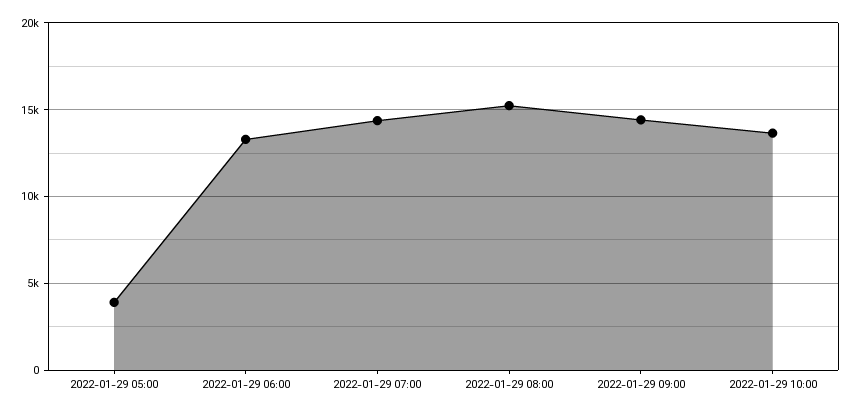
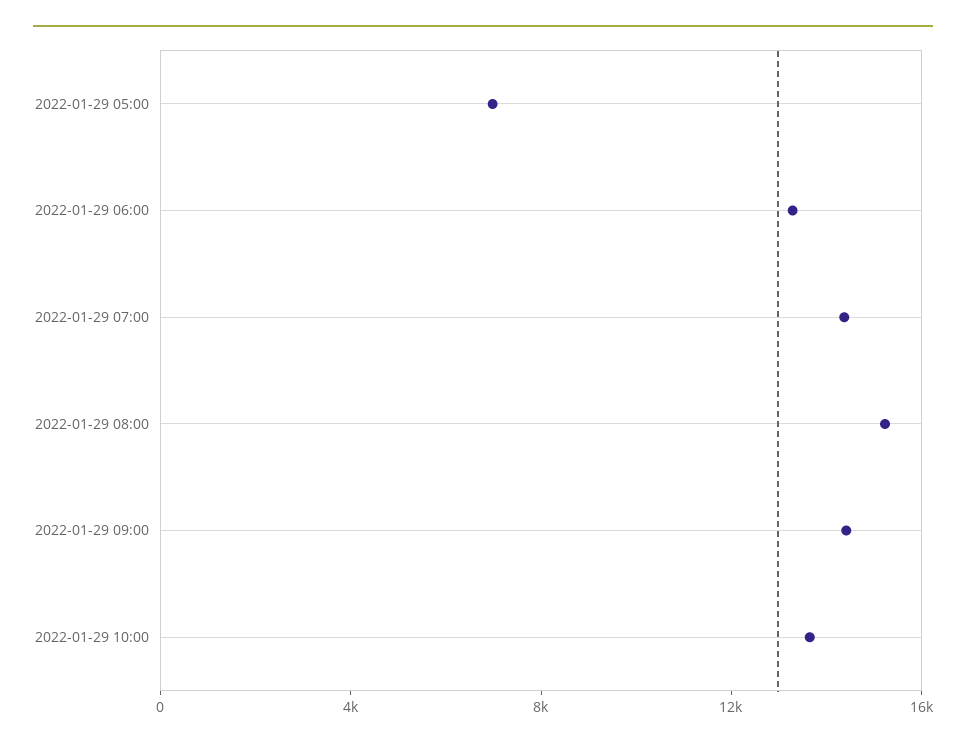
  {
-   "2022-01-29 05:00": 4000,
+   "2022-01-29 05:00": 7000,
    "2022-01-29 06:00": 13500,
    "2022-01-29 07:00": 14500,
    "2022-01-29 08:00": 15000,
    "2022-01-29 09:00": 14500,
    "2022-01-29 10:00": 13500
  }

